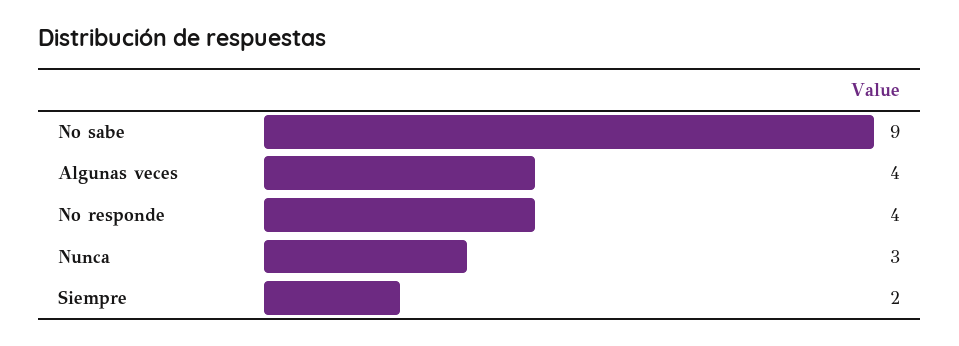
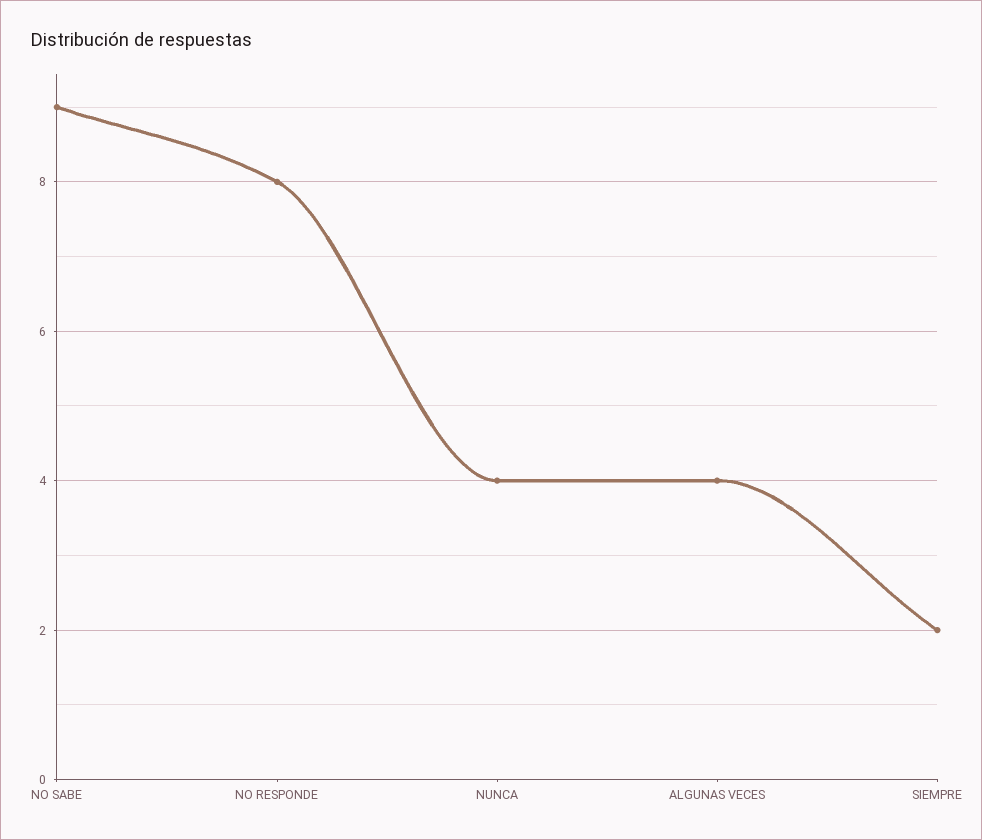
  {
    "No sabe": 9,
    "Algunas veces": 4,
-   "No responde": 4,
+   "No responde": 8,
-   "Nunca": 3,
+   "Nunca": 4,
    "Siempre": 2
  }

